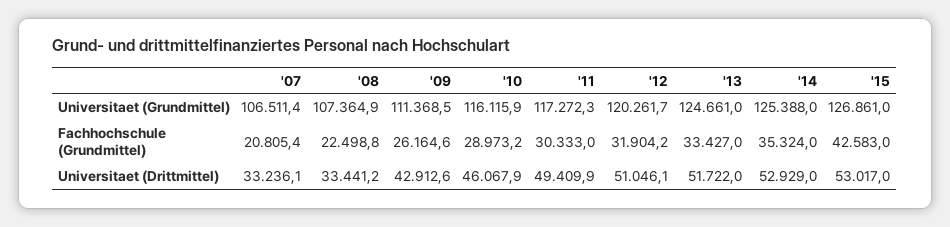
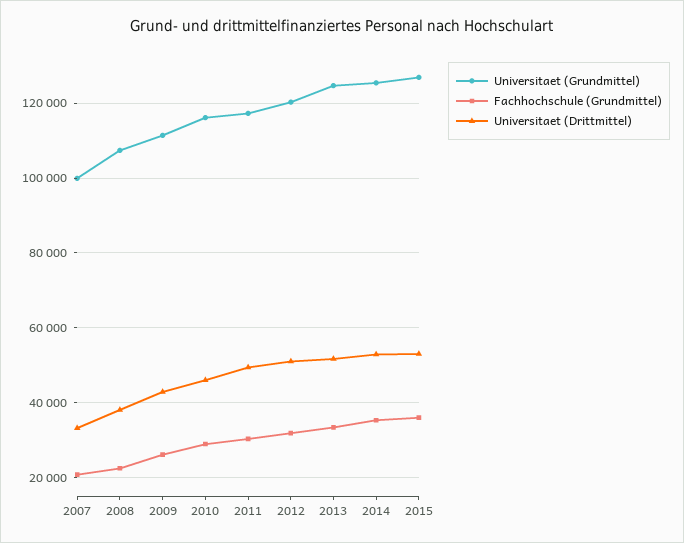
  {
    "Universitaet (Grundmittel)": {
-     "'07": 106511.4,
+     "'07": 100000,
      "'08": 107364.9,
      "'09": 111368.5,
      "'10": 116115.9,
      "'11": 117272.3,
      "'12": 120261.7,
      "'13": 124661,
      "'14": 125388,
      "'15": 126861
    },
    "Fachhochschule (Grundmittel)": {
      "'07": 20805.4,
      "'08": 22498.8,
      "'09": 26164.6,
      "'10": 28973.2,
      "'11": 30333,
      "'12": 31904.2,
      "'13": 33427,
      "'14": 35324,
-     "'15": 42583
+     "'15": 36000
    },
    "Universitaet (Drittmittel)": {
      "'07": 33236.1,
-     "'08": 33441.2,
+     "'08": 38000,
      "'09": 42912.6,
      "'10": 46067.9,
      "'11": 49409.9,
      "'12": 51046.1,
      "'13": 51722,
      "'14": 52929,
      "'15": 53017
    }
  }

